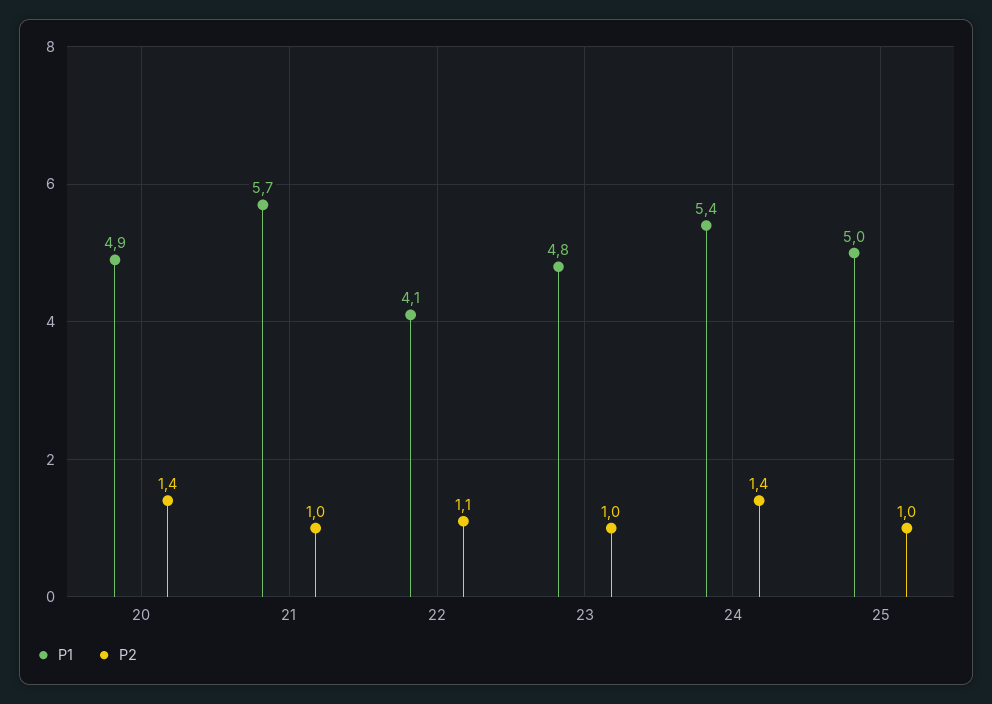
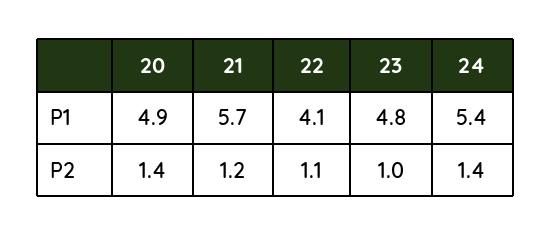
  {
    "P1": {
      "20": 4.9,
      "21": 5.7,
      "22": 4.1,
      "23": 4.8,
-     "24": 5.4,
+     "24": 5.4
-     "25": 5
    },
    "P2": {
      "20": 1.4,
-     "21": 1,
+     "21": 1.2,
      "22": 1.1,
      "23": 1,
-     "24": 1.4,
+     "24": 1.4
-     "25": 1
    }
  }

